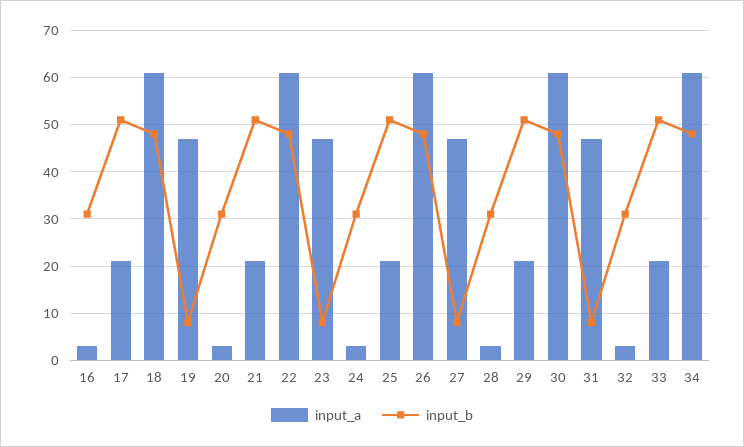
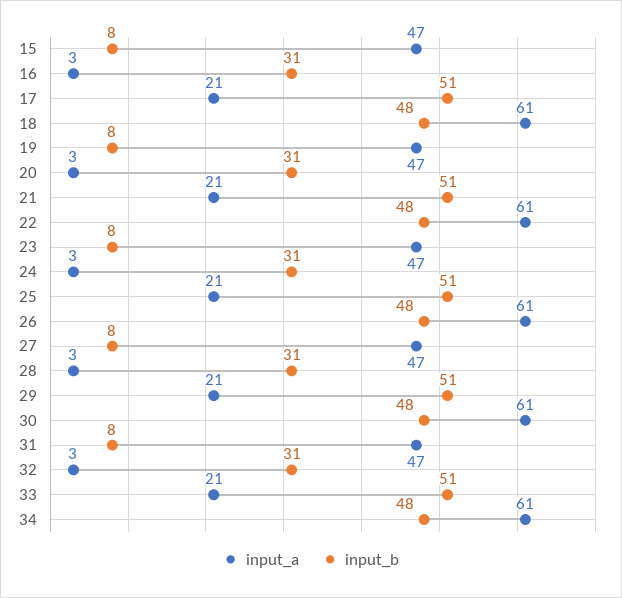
  {
    "input_a": {
      "16": 3,
      "17": 21,
      "18": 61,
      "19": 47,
      "20": 3,
      "21": 21,
      "22": 61,
      "23": 47,
      "24": 3,
      "25": 21,
      "26": 61,
      "27": 47,
      "28": 3,
      "29": 21,
      "30": 61,
      "31": 47,
      "32": 3,
      "33": 21,
-     "34": 61
+     "34": 61,
+     "15": 47
    },
    "input_b": {
      "16": 31,
      "17": 51,
      "18": 48,
      "19": 8,
      "20": 31,
      "21": 51,
      "22": 48,
      "23": 8,
      "24": 31,
      "25": 51,
      "26": 48,
      "27": 8,
      "28": 31,
      "29": 51,
      "30": 48,
      "31": 8,
      "32": 31,
      "33": 51,
-     "34": 48
+     "34": 48,
+     "15": 8
    }
  }

